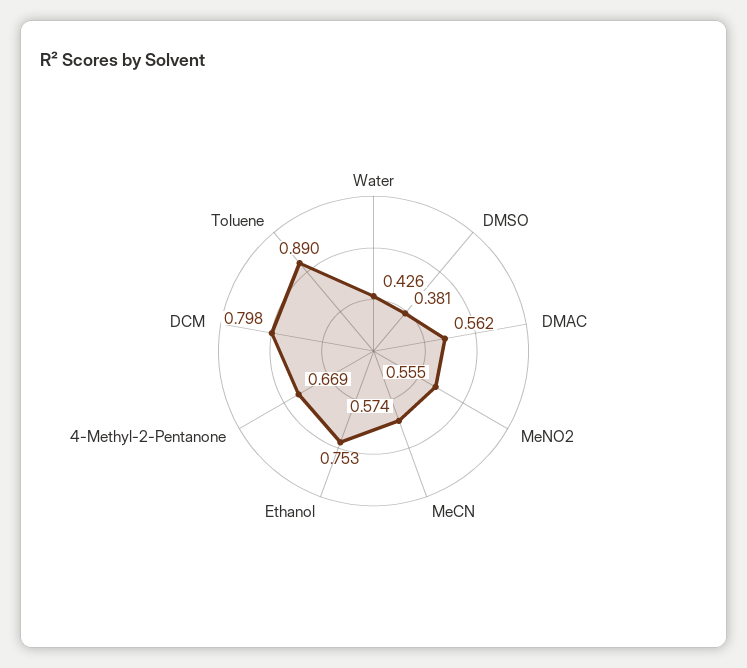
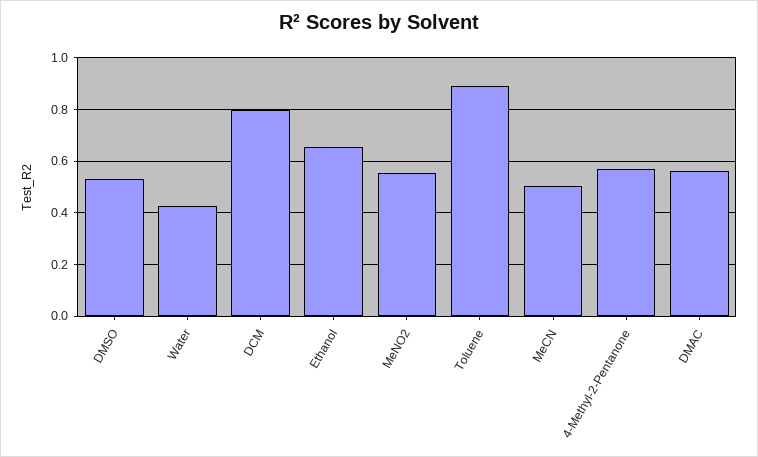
  {
    "Water": 0.426,
-   "DMSO": 0.381,
+   "DMSO": 0.525,
    "DMAC": 0.562,
    "MeNO2": 0.555,
-   "MeCN": 0.574,
+   "MeCN": 0.5,
-   "Ethanol": 0.753,
+   "Ethanol": 0.65,
-   "4-Methyl-2-Pentanone": 0.669,
+   "4-Methyl-2-Pentanone": 0.575,
    "DCM": 0.798,
    "Toluene": 0.89
  }

